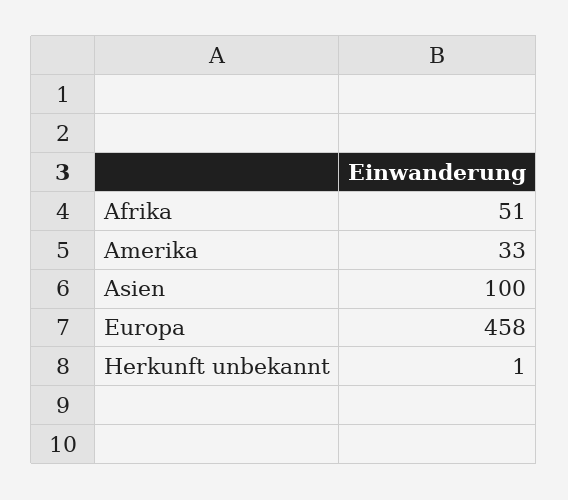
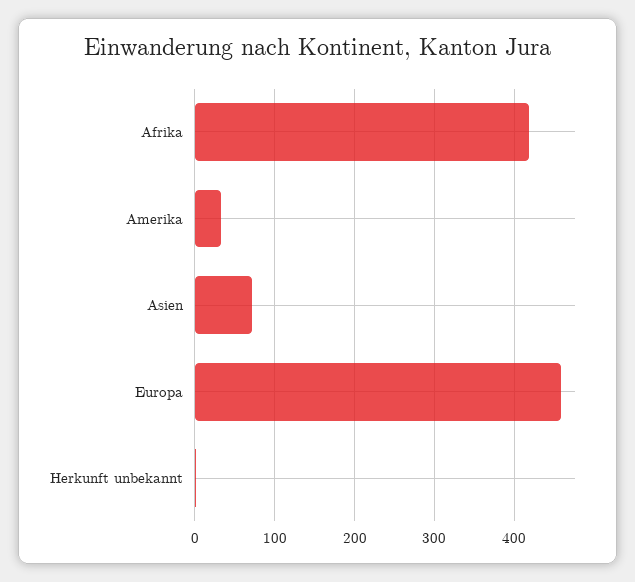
  {
-   "Afrika": 51,
+   "Afrika": 420,
    "Amerika": 33,
-   "Asien": 100,
+   "Asien": 70,
    "Europa": 458,
    "Herkunft unbekannt": 1
  }

